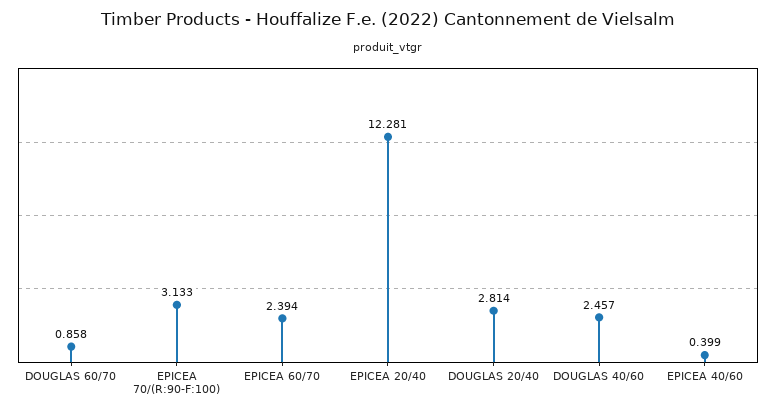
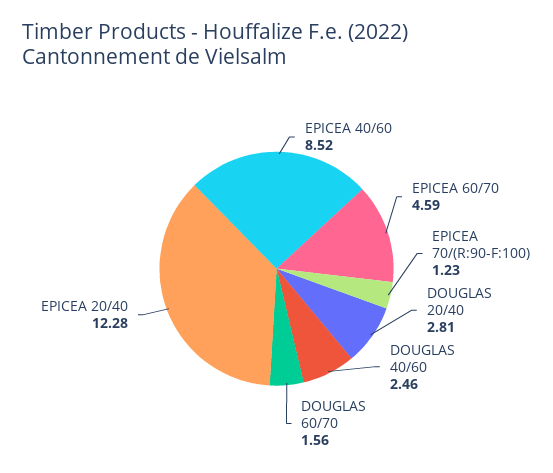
  {
-   "DOUGLAS 60/70": 0.858,
+   "DOUGLAS 60/70": 1.56,
-   "EPICEA 70/(R:90-F:100)": 3.133,
+   "EPICEA 70/(R:90-F:100)": 1.23,
-   "EPICEA 60/70": 2.394,
+   "EPICEA 60/70": 4.59,
    "EPICEA 20/40": 12.281,
    "DOUGLAS 20/40": 2.814,
    "DOUGLAS 40/60": 2.457,
-   "EPICEA 40/60": 0.399
+   "EPICEA 40/60": 8.52
  }

